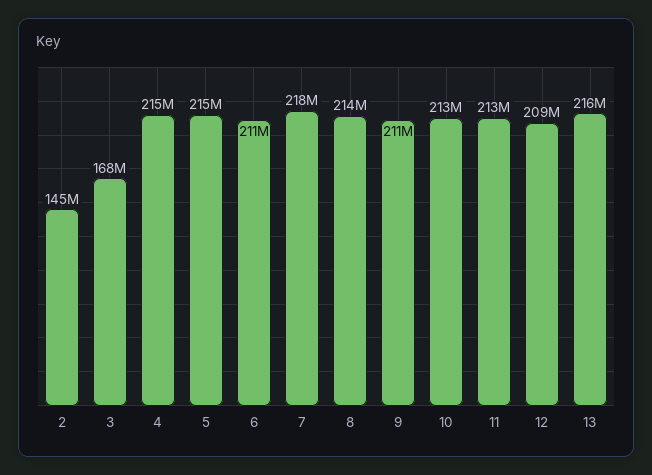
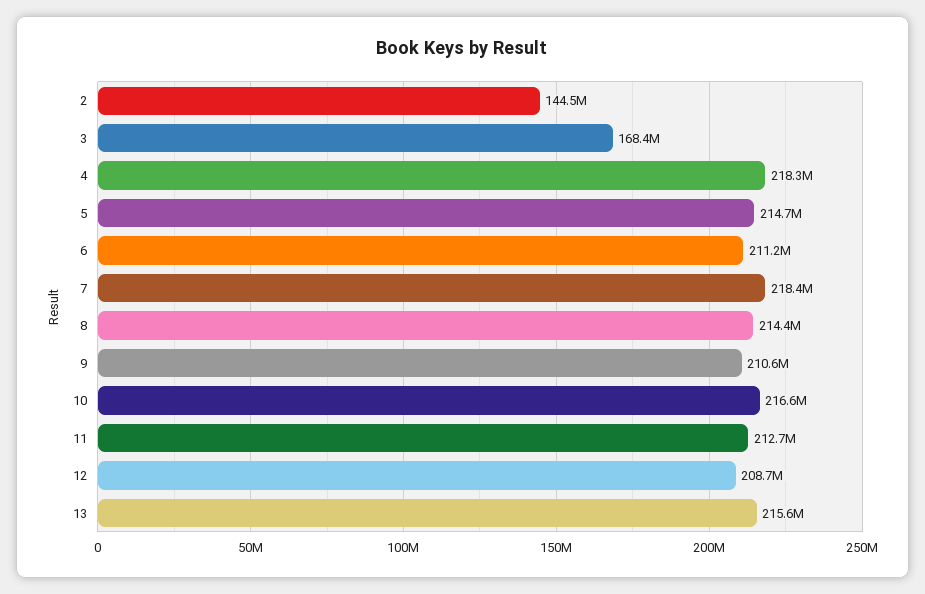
  {
    "2": 144500000,
    "3": 168400000,
-   "4": 215000000,
+   "4": 218300000,
    "5": 214700000,
    "6": 211200000,
    "7": 218400000,
    "8": 214400000,
    "9": 210600000,
-   "10": 213000000,
+   "10": 216600000,
    "11": 212700000,
    "12": 208700000,
    "13": 215600000
  }

